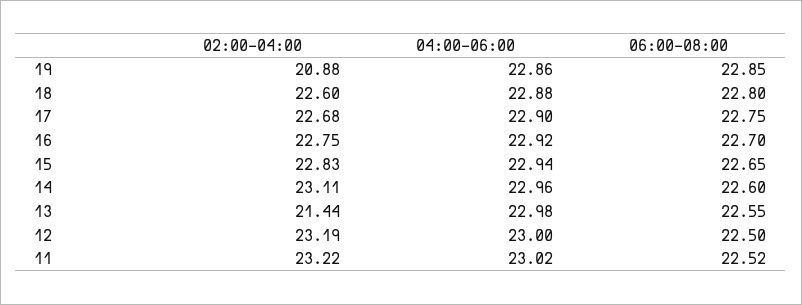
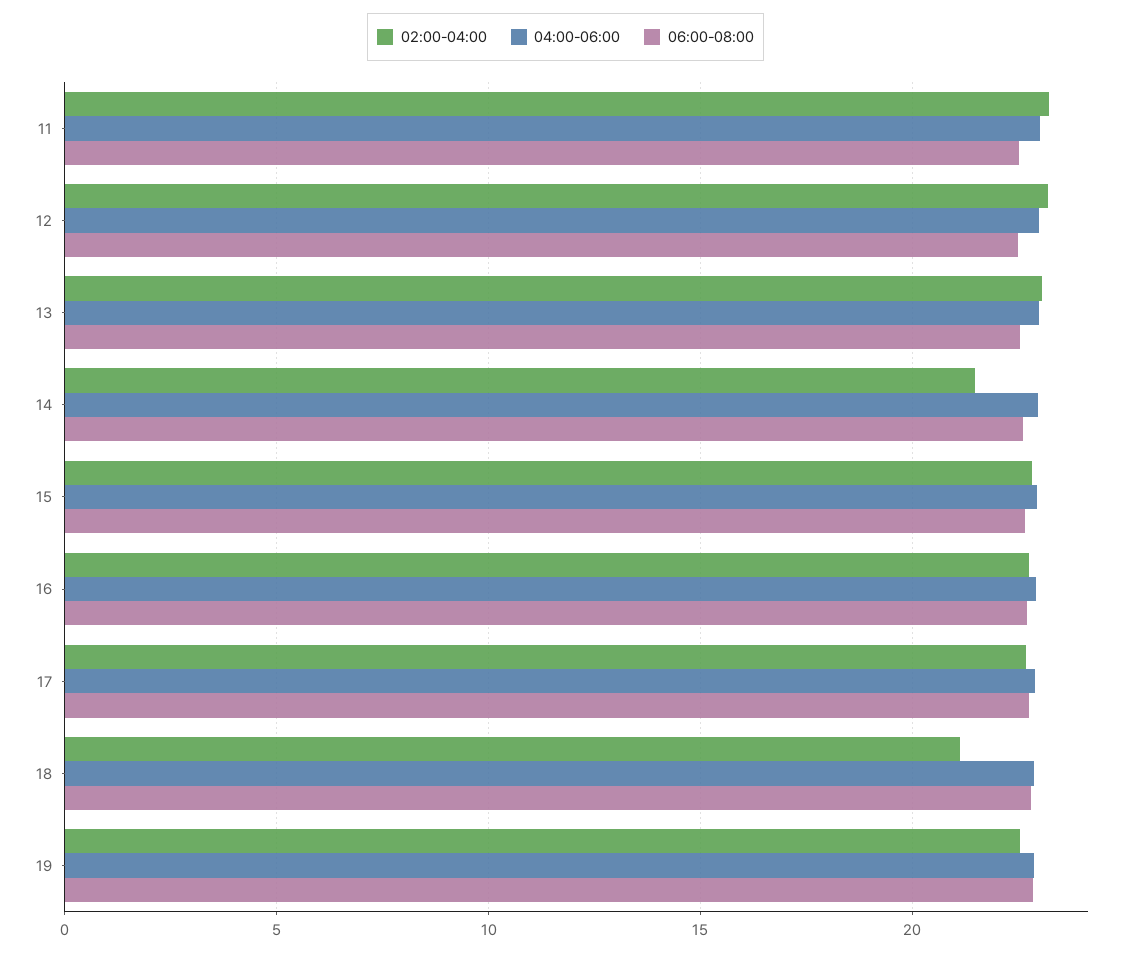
  {
    "02:00-04:00": {
-     "19": 20.88,
+     "19": 22.5,
-     "18": 22.6,
+     "18": 21,
      "17": 22.68,
      "16": 22.75,
      "15": 22.83,
-     "14": 23.11,
+     "14": 21.5,
-     "13": 21.44,
+     "13": 23,
      "12": 23.19,
      "11": 23.22
    },
    "04:00-06:00": {
      "19": 22.86,
      "18": 22.88,
      "17": 22.9,
      "16": 22.92,
      "15": 22.94,
      "14": 22.96,
      "13": 22.98,
      "12": 23,
      "11": 23.02
    },
    "06:00-08:00": {
      "19": 22.85,
      "18": 22.8,
      "17": 22.75,
      "16": 22.7,
      "15": 22.65,
      "14": 22.6,
      "13": 22.55,
      "12": 22.5,
      "11": 22.52
    }
  }

